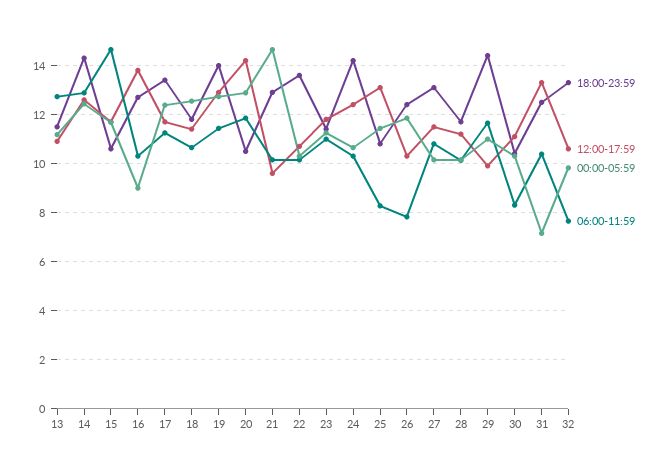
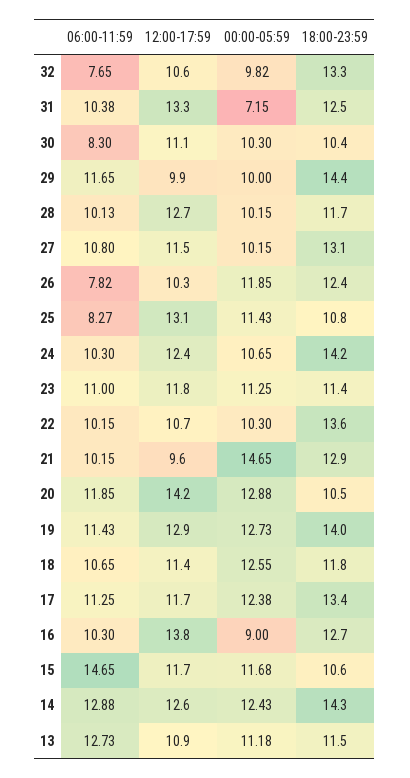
  {
    "18:00-23:59": {
      "13": 11.5,
      "14": 14.3,
      "15": 10.6,
      "16": 12.7,
      "17": 13.4,
      "18": 11.8,
      "19": 14,
      "20": 10.5,
      "21": 12.9,
      "22": 13.6,
      "23": 11.4,
      "24": 14.2,
      "25": 10.8,
      "26": 12.4,
      "27": 13.1,
      "28": 11.7,
      "29": 14.4,
      "30": 10.4,
      "31": 12.5,
      "32": 13.3
    },
    "12:00-17:59": {
      "13": 10.9,
      "14": 12.6,
      "15": 11.7,
      "16": 13.8,
      "17": 11.7,
      "18": 11.4,
      "19": 12.9,
      "20": 14.2,
      "21": 9.6,
      "22": 10.7,
      "23": 11.8,
      "24": 12.4,
      "25": 13.1,
      "26": 10.3,
      "27": 11.5,
-     "28": 11.25,
+     "28": 12.7,
      "29": 9.9,
      "30": 11.1,
      "31": 13.3,
      "32": 10.6
    },
    "00:00-05:59": {
      "13": 11.18,
      "14": 12.43,
      "15": 11.68,
      "16": 9,
      "17": 12.38,
      "18": 12.55,
      "19": 12.73,
      "20": 12.88,
      "21": 14.65,
      "22": 10.3,
      "23": 11.25,
      "24": 10.65,
      "25": 11.43,
      "26": 11.85,
      "27": 10.15,
      "28": 10.15,
-     "29": 11,
+     "29": 10,
      "30": 10.3,
      "31": 7.15,
      "32": 9.82
    },
    "06:00-11:59": {
      "13": 12.73,
      "14": 12.88,
      "15": 14.65,
      "16": 10.3,
      "17": 11.25,
      "18": 10.65,
      "19": 11.43,
      "20": 11.85,
      "21": 10.15,
      "22": 10.15,
      "23": 11,
      "24": 10.3,
      "25": 8.27,
      "26": 7.82,
      "27": 10.8,
      "28": 10.13,
      "29": 11.65,
      "30": 8.3,
      "31": 10.38,
      "32": 7.65
    }
  }

